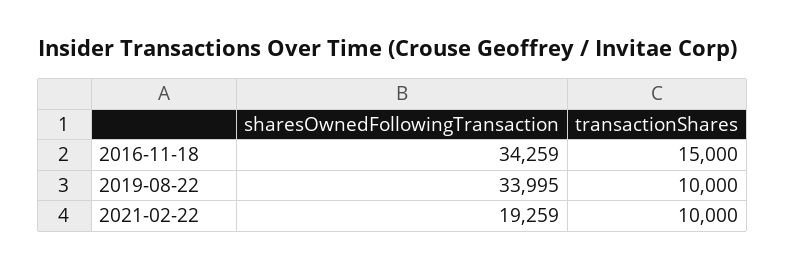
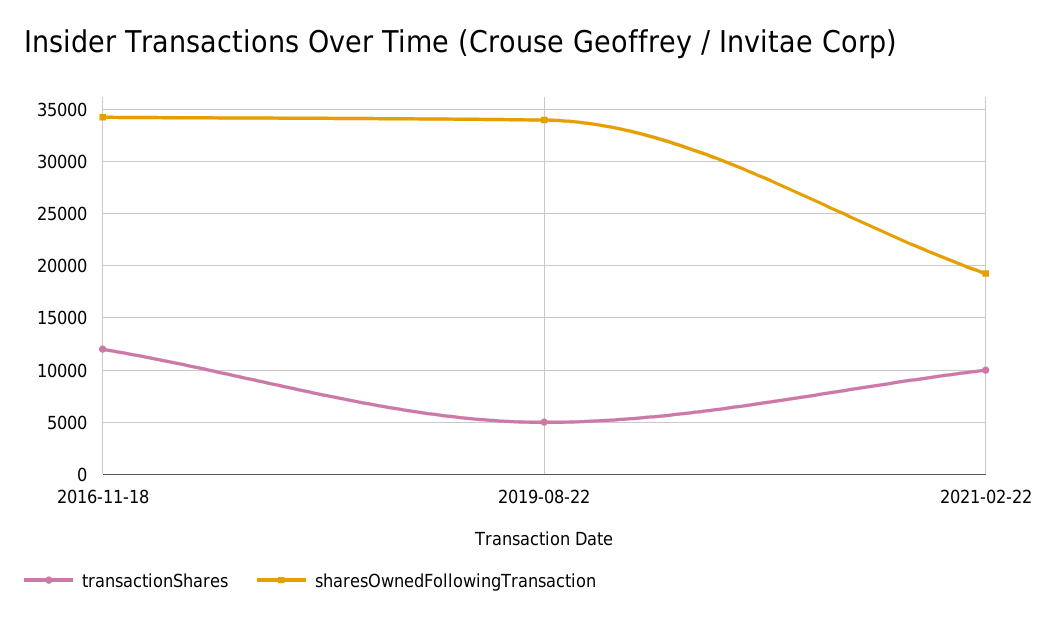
  {
    "sharesOwnedFollowingTransaction": {
      "2016-11-18": 34259,
      "2019-08-22": 33995,
      "2021-02-22": 19259
    },
    "transactionShares": {
-     "2016-11-18": 15000,
+     "2016-11-18": 12000,
-     "2019-08-22": 10000,
+     "2019-08-22": 5000,
      "2021-02-22": 10000
    }
  }

